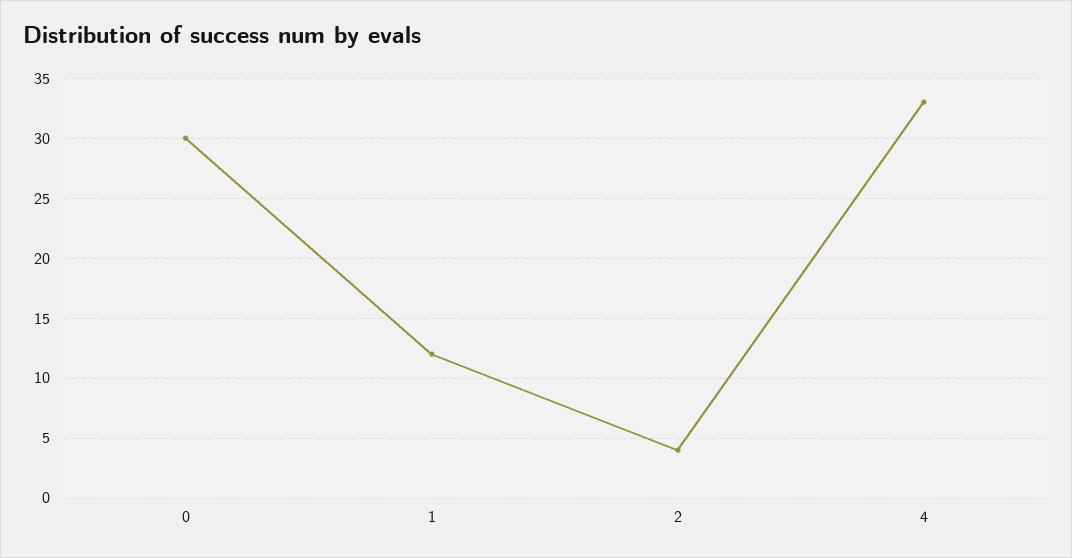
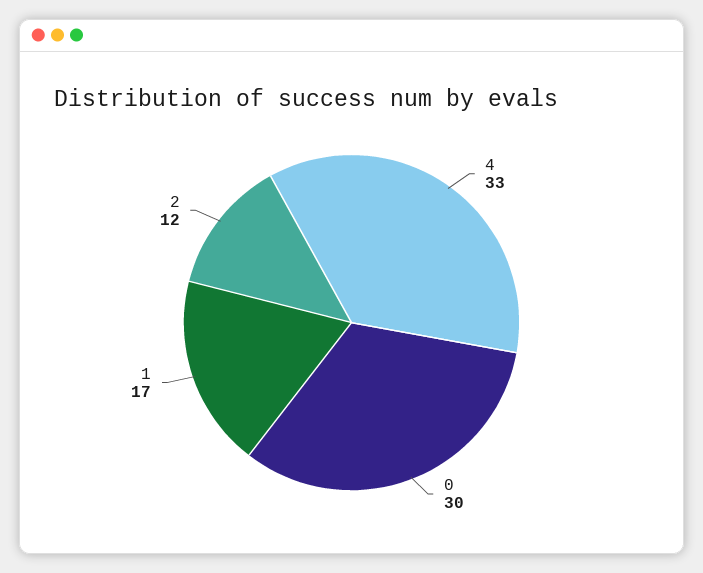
  {
    "0": 30,
-   "1": 12,
+   "1": 17,
-   "2": 4,
+   "2": 12,
    "4": 33
  }

